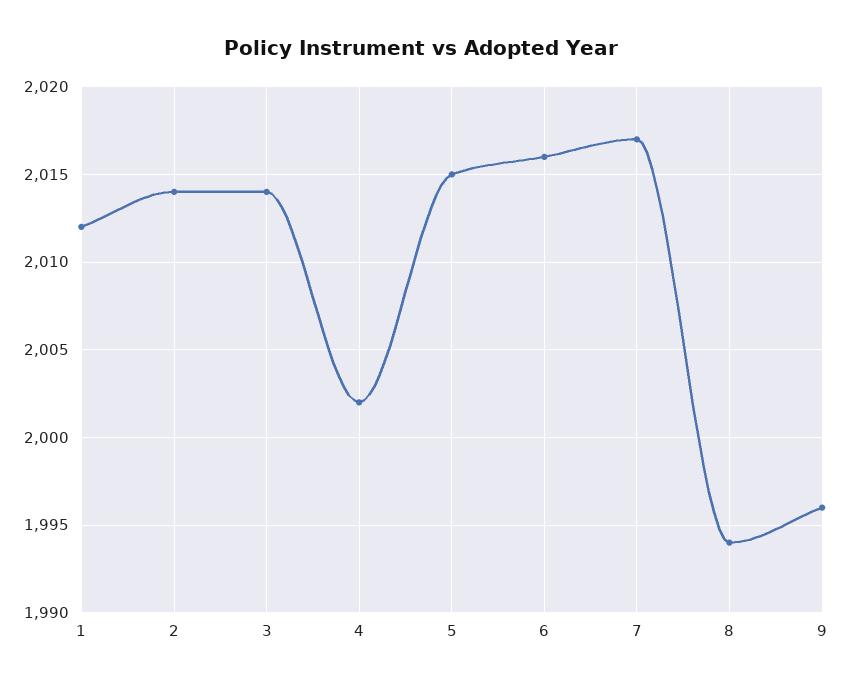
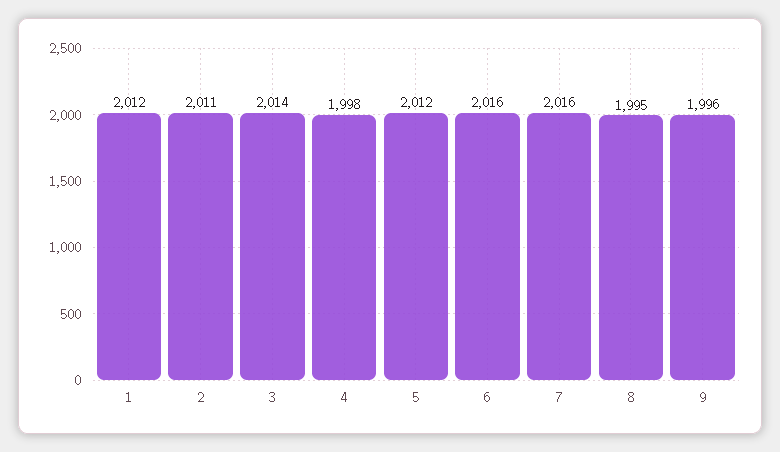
  {
    "1": 2012,
-   "2": 2014,
+   "2": 2011,
    "3": 2014,
-   "4": 2002,
+   "4": 1998,
-   "5": 2015,
+   "5": 2012,
    "6": 2016,
-   "7": 2017,
+   "7": 2016,
-   "8": 1994,
+   "8": 1995,
    "9": 1996
  }

